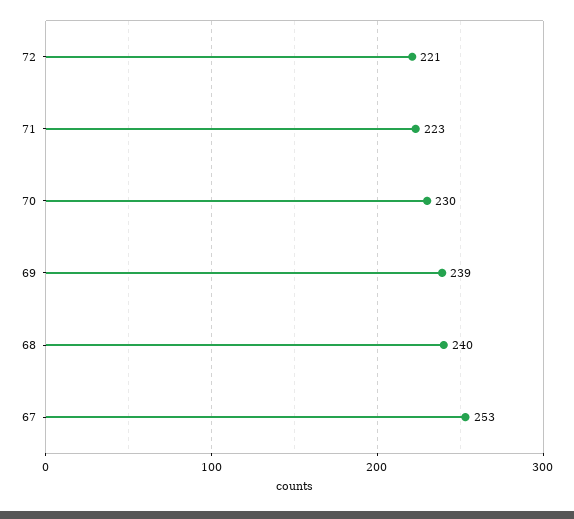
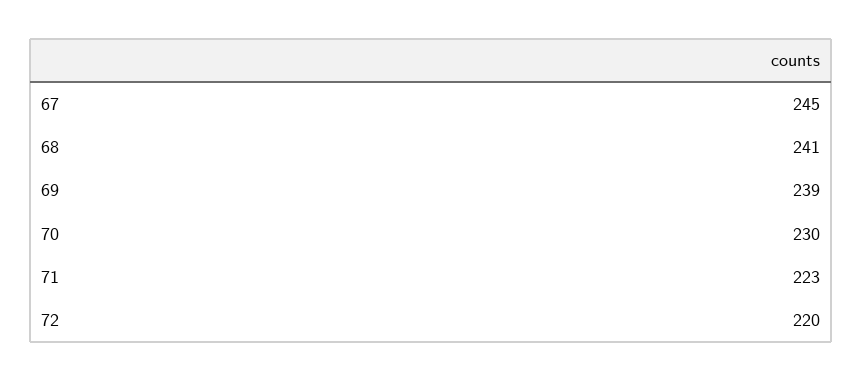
  {
-   "72": 221,
+   "72": 220,
    "71": 223,
    "70": 230,
    "69": 239,
-   "68": 240,
+   "68": 241,
-   "67": 253
+   "67": 245
  }

